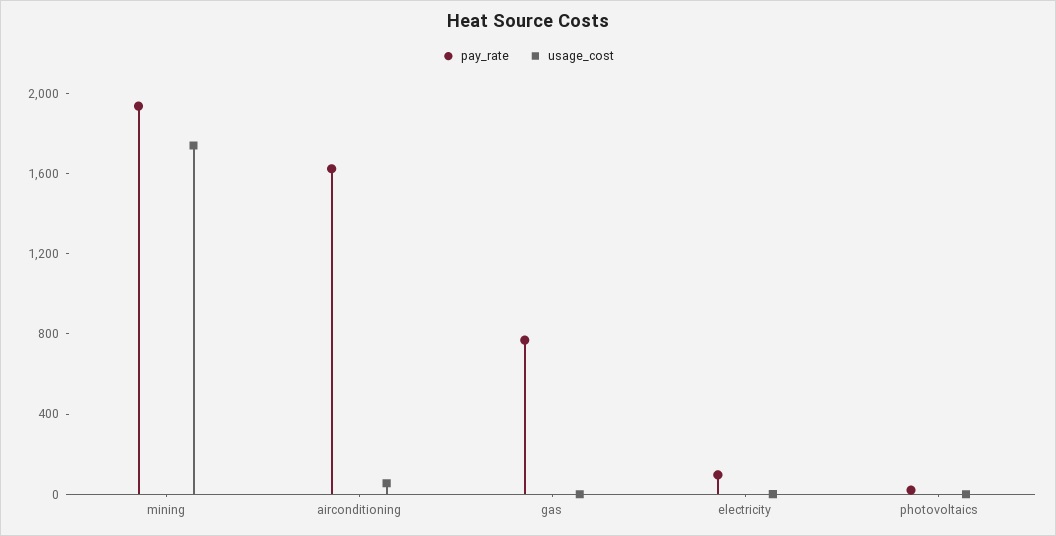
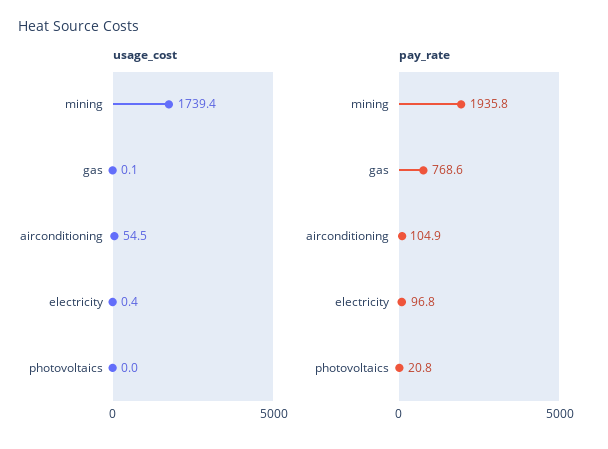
  {
    "pay_rate": {
      "mining": 1935.8,
-     "airconditioning": 1600,
+     "airconditioning": 104.9,
      "gas": 768.6,
      "electricity": 96.8,
      "photovoltaics": 20.8
    },
    "usage_cost": {
      "mining": 1739.4,
      "airconditioning": 54.5,
      "gas": 0.1,
      "electricity": 0.4,
      "photovoltaics": 0
    }
  }

